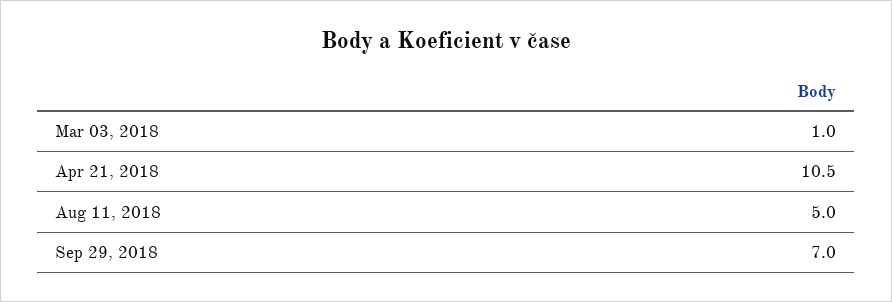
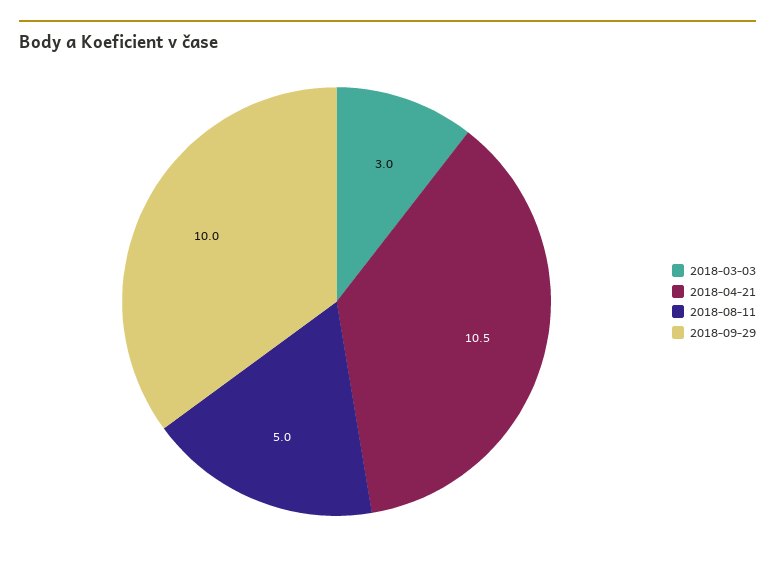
  {
-   "Mar 03, 2018": 1,
+   "Mar 03, 2018": 3,
    "Apr 21, 2018": 10.5,
    "Aug 11, 2018": 5,
-   "Sep 29, 2018": 7
+   "Sep 29, 2018": 10
  }

